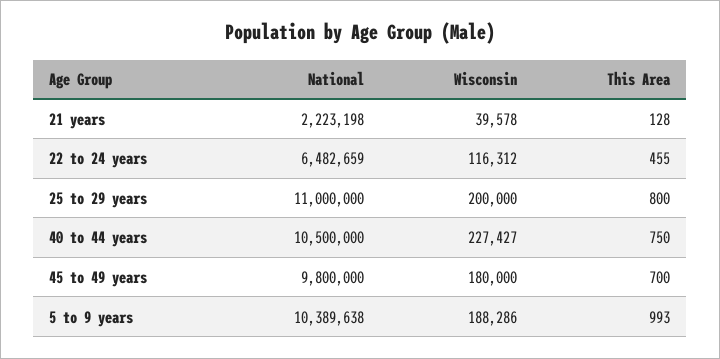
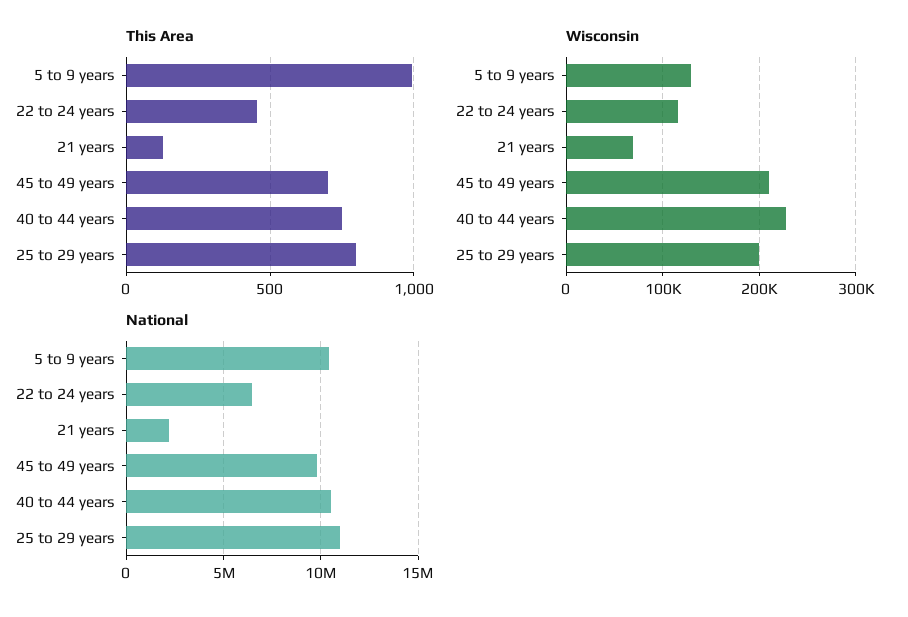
  {
    "National": {
      "21 years": 2223198,
      "22 to 24 years": 6482659,
      "25 to 29 years": 11000000,
      "40 to 44 years": 10500000,
      "45 to 49 years": 9800000,
      "5 to 9 years": 10389638
    },
    "Wisconsin": {
-     "21 years": 39578,
+     "21 years": 70000,
      "22 to 24 years": 116312,
      "25 to 29 years": 200000,
      "40 to 44 years": 227427,
-     "45 to 49 years": 180000,
+     "45 to 49 years": 210000,
-     "5 to 9 years": 188286
+     "5 to 9 years": 130000
    },
    "This Area": {
      "21 years": 128,
      "22 to 24 years": 455,
      "25 to 29 years": 800,
      "40 to 44 years": 750,
      "45 to 49 years": 700,
      "5 to 9 years": 993
    }
  }

